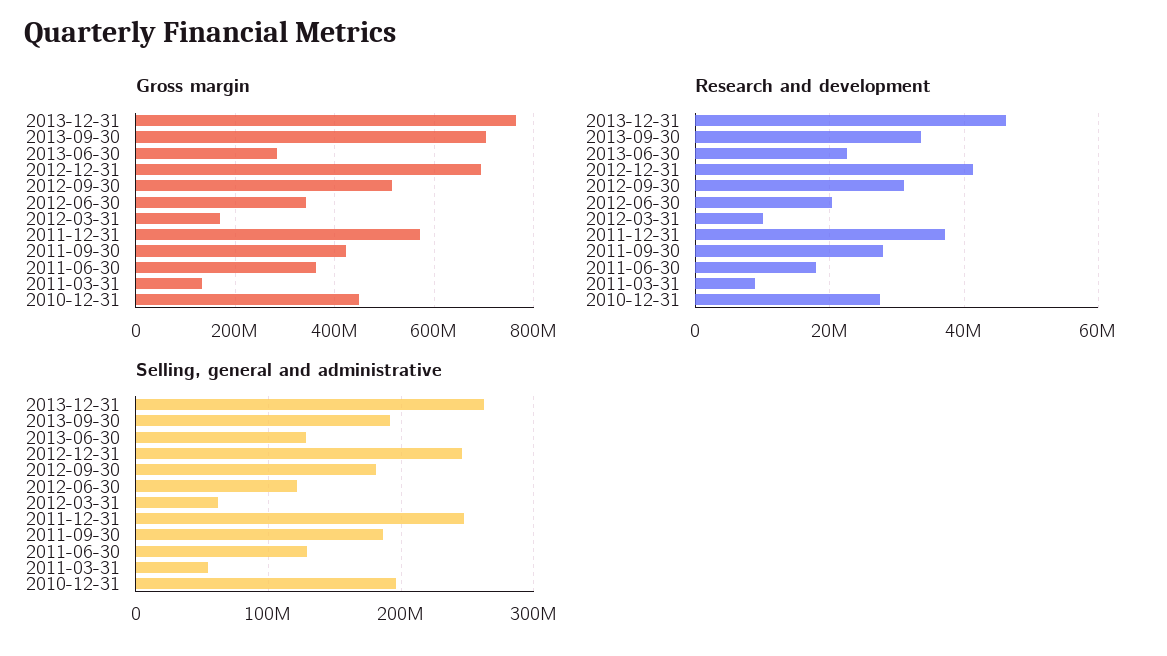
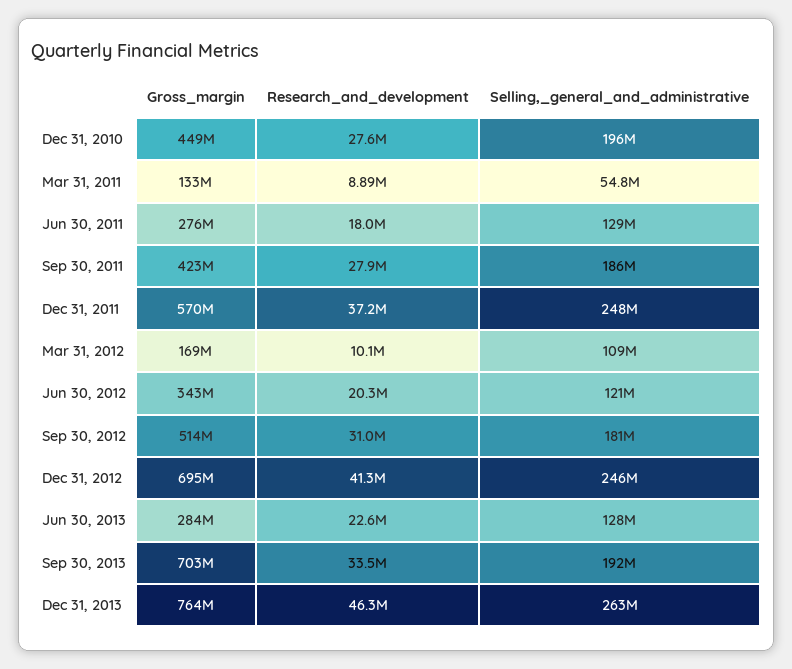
  {
    "Gross margin": {
      "2013-12-31": 764000000,
      "2013-09-30": 703000000,
      "2013-06-30": 284000000,
      "2012-12-31": 695000000,
      "2012-09-30": 514000000,
      "2012-06-30": 343000000,
      "2012-03-31": 169000000,
      "2011-12-31": 570000000,
      "2011-09-30": 423000000,
-     "2011-06-30": 360000000,
+     "2011-06-30": 276000000,
      "2011-03-31": 133000000,
      "2010-12-31": 449000000
    },
    "Research and development": {
      "2013-12-31": 46300000,
      "2013-09-30": 33500000,
      "2013-06-30": 22600000,
      "2012-12-31": 41300000,
      "2012-09-30": 31000000,
      "2012-06-30": 20300000,
      "2012-03-31": 10100000,
      "2011-12-31": 37200000,
      "2011-09-30": 27900000,
      "2011-06-30": 18000000,
      "2011-03-31": 8890000,
      "2010-12-31": 27600000
    },
    "Selling, general and administrative": {
      "2013-12-31": 263000000,
      "2013-09-30": 192000000,
      "2013-06-30": 128000000,
      "2012-12-31": 246000000,
      "2012-09-30": 181000000,
      "2012-06-30": 121000000,
-     "2012-03-31": 60000000,
+     "2012-03-31": 109000000,
      "2011-12-31": 248000000,
      "2011-09-30": 186000000,
      "2011-06-30": 129000000,
      "2011-03-31": 54800000,
      "2010-12-31": 196000000
    }
  }

